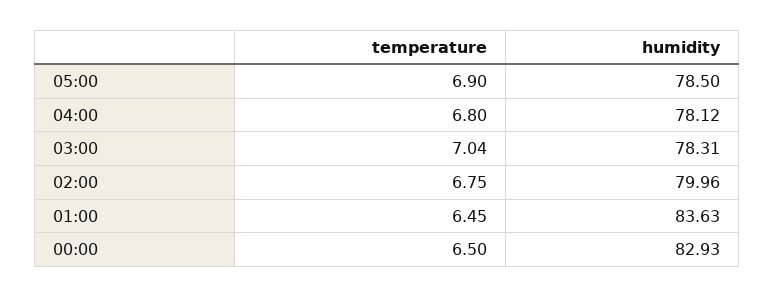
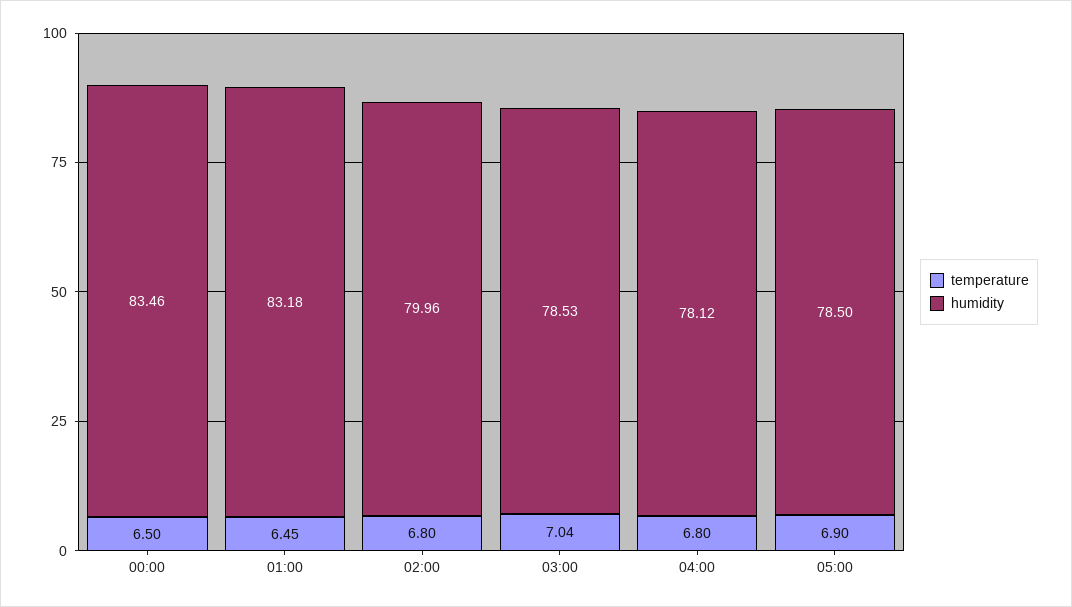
  {
    "temperature": {
      "05:00": 6.9,
      "04:00": 6.8,
      "03:00": 7.04,
-     "02:00": 6.75,
+     "02:00": 6.8,
      "01:00": 6.45,
      "00:00": 6.5
    },
    "humidity": {
      "05:00": 78.5,
      "04:00": 78.12,
-     "03:00": 78.31,
+     "03:00": 78.53,
      "02:00": 79.96,
-     "01:00": 83.63,
+     "01:00": 83.18,
-     "00:00": 82.93
+     "00:00": 83.46
    }
  }

